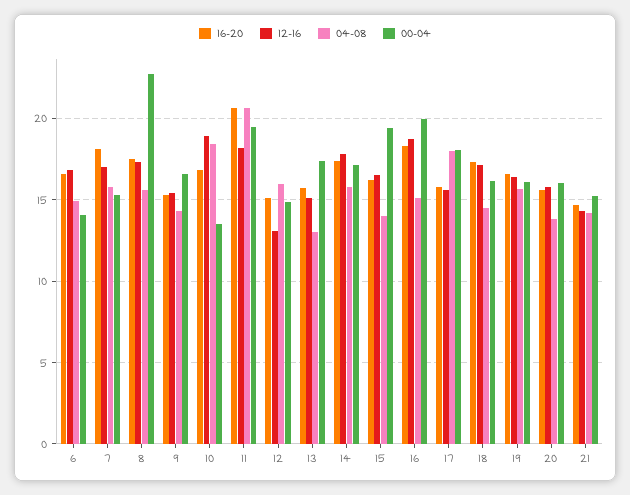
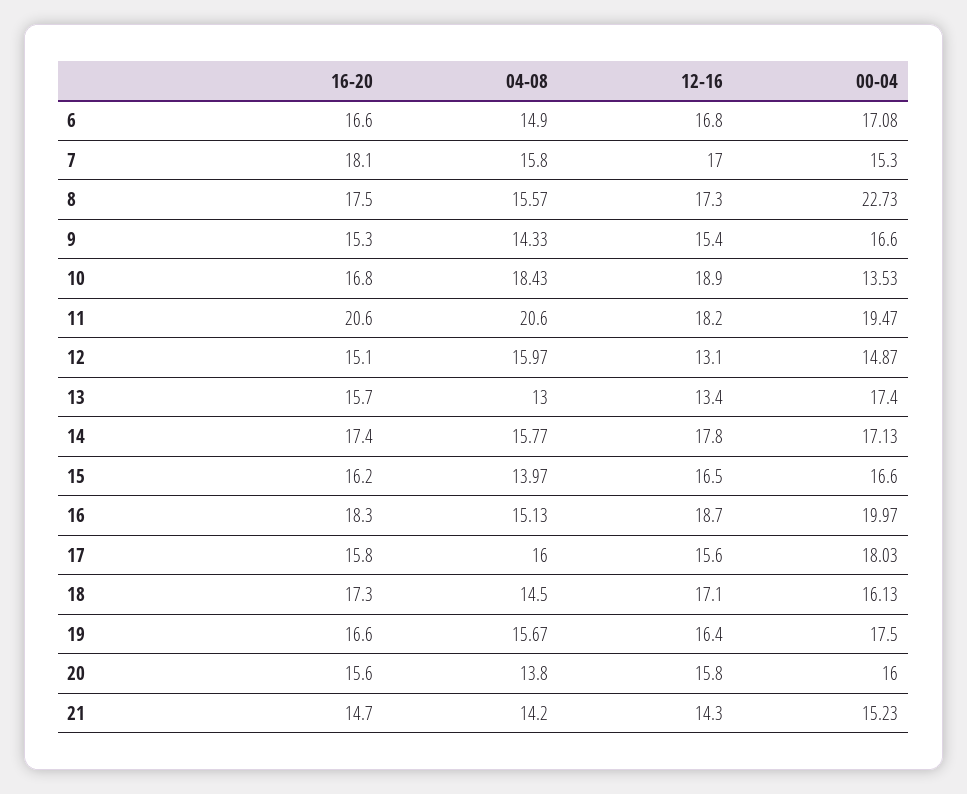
  {
    "16-20": {
      "6": 16.6,
      "7": 18.1,
      "8": 17.5,
      "9": 15.3,
      "10": 16.8,
      "11": 20.6,
      "12": 15.1,
      "13": 15.7,
      "14": 17.4,
      "15": 16.2,
      "16": 18.3,
      "17": 15.8,
      "18": 17.3,
      "19": 16.6,
      "20": 15.6,
      "21": 14.7
    },
    "12-16": {
      "6": 16.8,
      "7": 17,
      "8": 17.3,
      "9": 15.4,
      "10": 18.9,
      "11": 18.2,
      "12": 13.1,
-     "13": 15,
+     "13": 13.4,
      "14": 17.8,
      "15": 16.5,
      "16": 18.7,
      "17": 15.6,
      "18": 17.1,
      "19": 16.4,
      "20": 15.8,
      "21": 14.3
    },
    "04-08": {
      "6": 14.9,
      "7": 15.8,
      "8": 15.57,
      "9": 14.33,
      "10": 18.43,
      "11": 20.6,
      "12": 15.97,
      "13": 13,
      "14": 15.77,
      "15": 13.97,
      "16": 15.13,
-     "17": 18,
+     "17": 16,
      "18": 14.5,
      "19": 15.67,
      "20": 13.8,
      "21": 14.2
    },
    "00-04": {
-     "6": 14,
+     "6": 17.08,
      "7": 15.3,
      "8": 22.73,
      "9": 16.6,
      "10": 13.53,
      "11": 19.47,
      "12": 14.87,
      "13": 17.4,
      "14": 17.13,
-     "15": 19.5,
+     "15": 16.6,
      "16": 19.97,
      "17": 18.03,
      "18": 16.13,
-     "19": 16,
+     "19": 17.5,
      "20": 16,
      "21": 15.23
    }
  }

